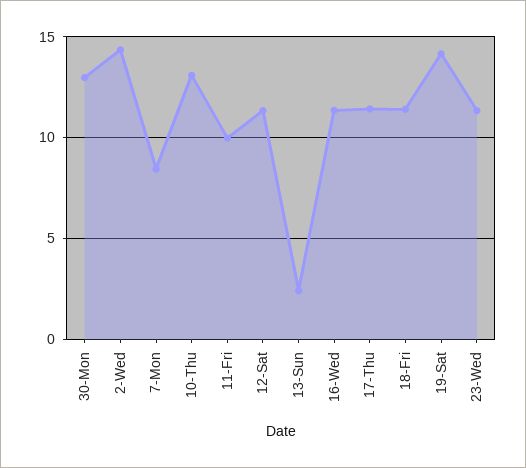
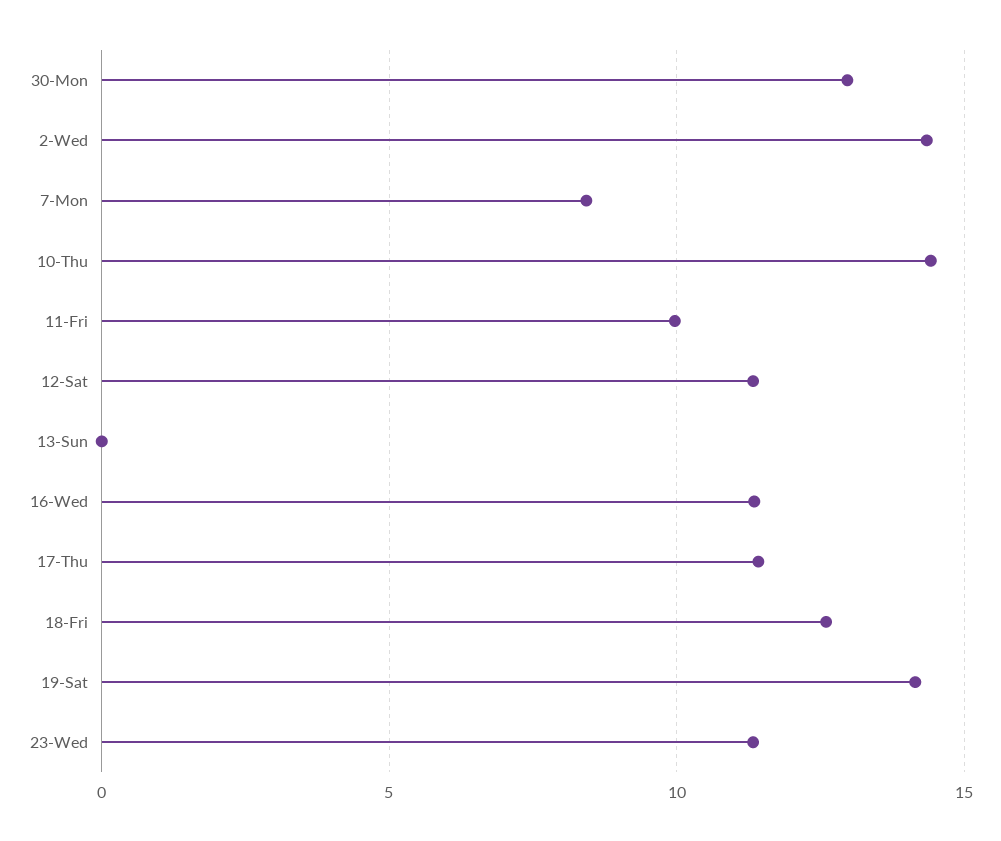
  {
    "30-Mon": 13,
    "2-Wed": 14.5,
    "7-Mon": 8.5,
-   "10-Thu": 13,
+   "10-Thu": 14.5,
    "11-Fri": 10,
    "12-Sat": 11.5,
-   "13-Sun": 2.5,
+   "13-Sun": 0,
    "16-Wed": 11.5,
    "17-Thu": 11.5,
-   "18-Fri": 11.5,
+   "18-Fri": 12.5,
    "19-Sat": 14,
    "23-Wed": 11.5
  }

